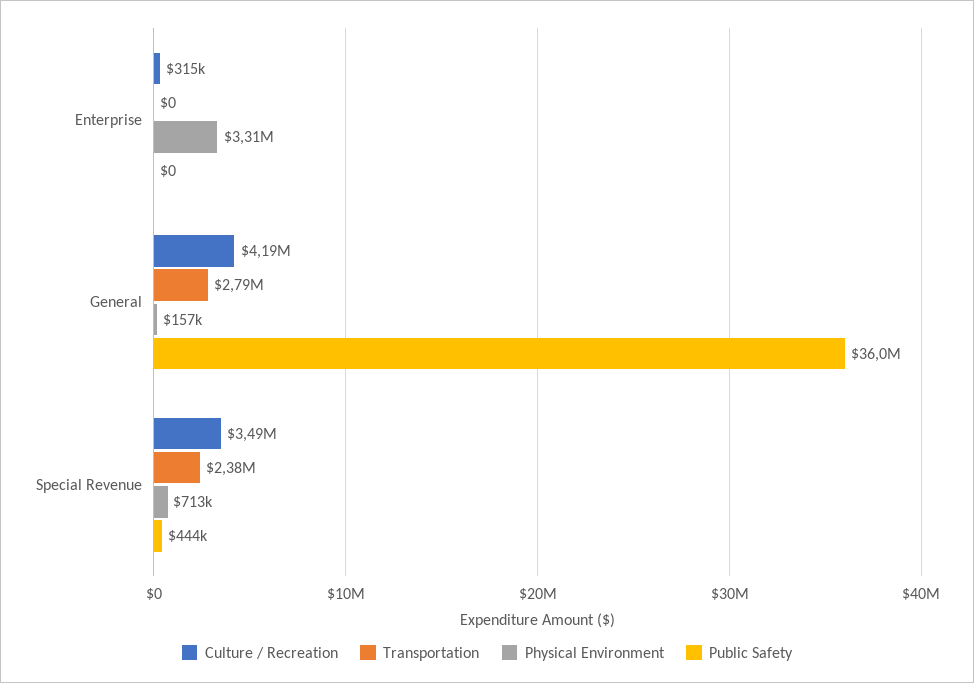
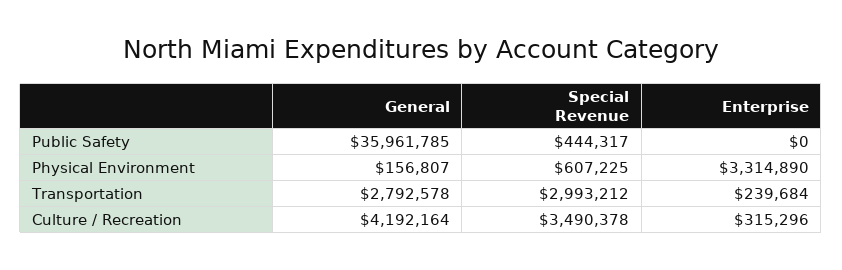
  {
    "Culture / Recreation": {
      "Enterprise": 315296,
      "General": 4192164,
      "Special Revenue": 3490378
    },
    "Transportation": {
-     "Enterprise": 0,
+     "Enterprise": 239684,
      "General": 2792578,
-     "Special Revenue": 2380000
+     "Special Revenue": 2993212
    },
    "Physical Environment": {
      "Enterprise": 3314890,
      "General": 156807,
-     "Special Revenue": 713000
+     "Special Revenue": 607225
    },
    "Public Safety": {
      "Enterprise": 0,
      "General": 35961785,
      "Special Revenue": 444317
    }
  }

